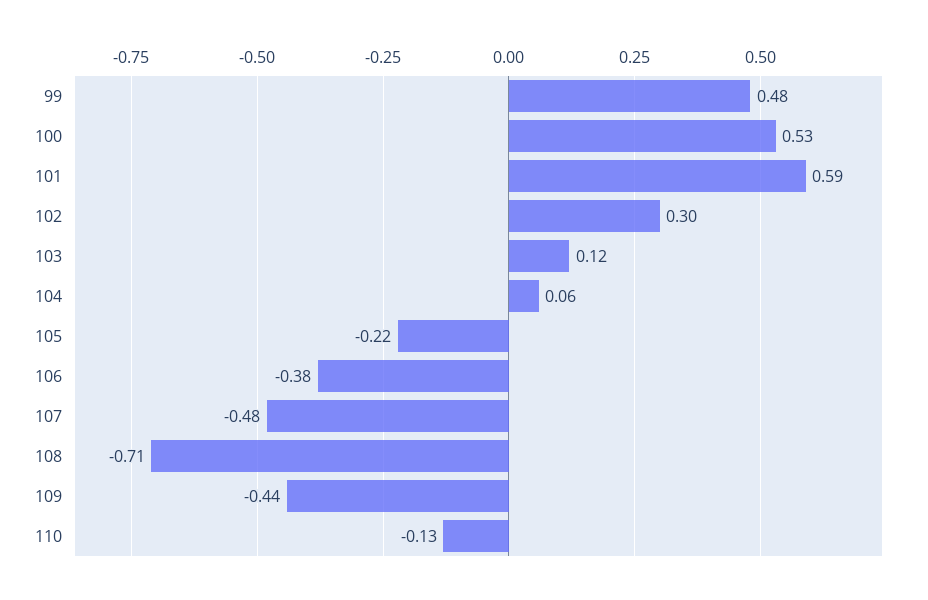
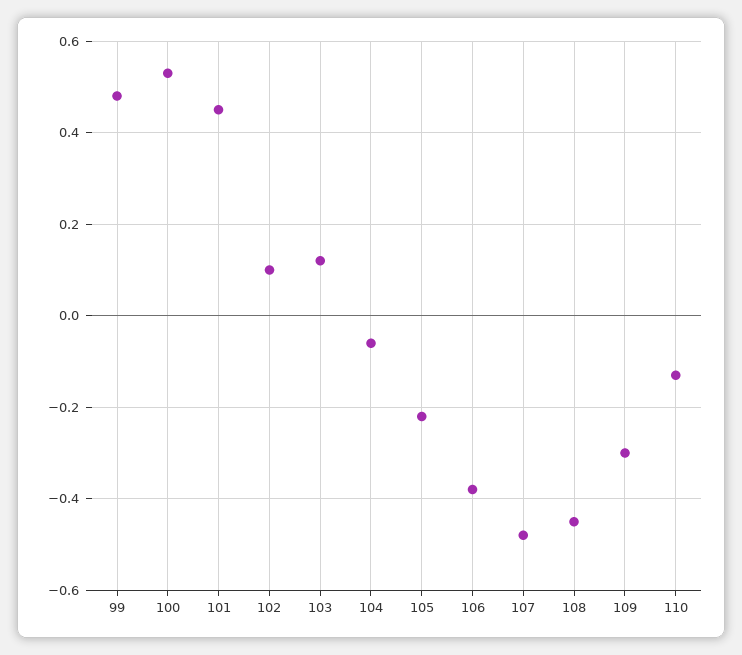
  {
    "99": 0.48,
    "100": 0.53,
-   "101": 0.59,
+   "101": 0.45,
-   "102": 0.3,
+   "102": 0.1,
    "103": 0.12,
-   "104": 0.06,
+   "104": -0.05,
    "105": -0.22,
    "106": -0.38,
    "107": -0.48,
-   "108": -0.71,
+   "108": -0.45,
-   "109": -0.44,
+   "109": -0.3,
    "110": -0.13
  }

